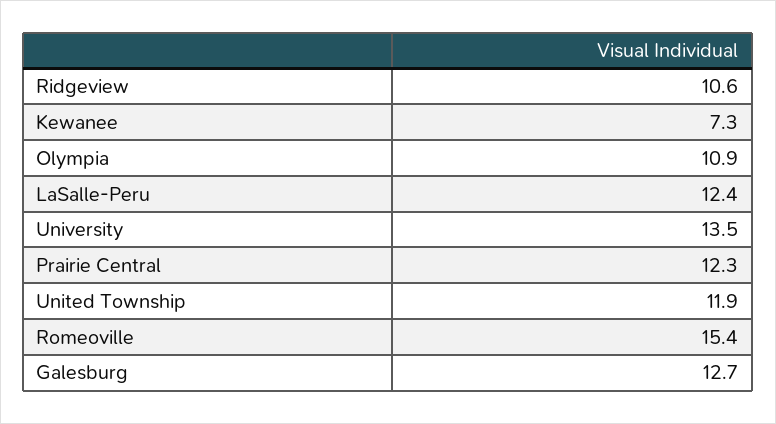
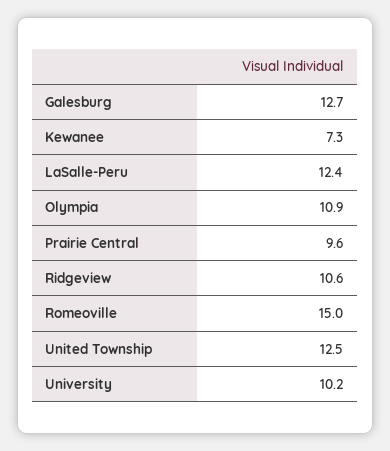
  {
    "Ridgeview": 10.6,
    "Kewanee": 7.3,
    "Olympia": 10.9,
    "LaSalle-Peru": 12.4,
-   "University": 13.5,
+   "University": 10.2,
-   "Prairie Central": 12.3,
+   "Prairie Central": 9.6,
-   "United Township": 11.9,
+   "United Township": 12.5,
-   "Romeoville": 15.4,
+   "Romeoville": 15,
    "Galesburg": 12.7
  }

